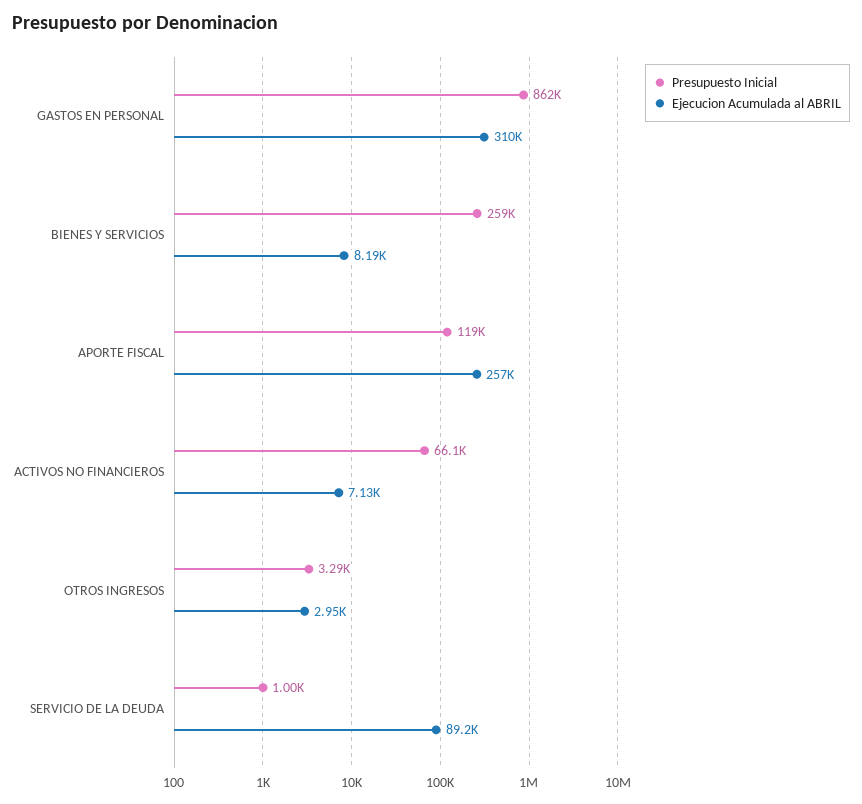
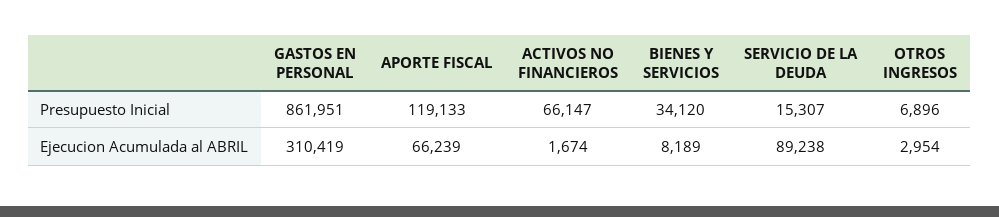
  {
    "Presupuesto Inicial": {
      "GASTOS EN PERSONAL": 861951,
-     "BIENES Y SERVICIOS": 259000,
+     "BIENES Y SERVICIOS": 34120,
      "APORTE FISCAL": 119133,
      "ACTIVOS NO FINANCIEROS": 66147,
-     "OTROS INGRESOS": 3290,
+     "OTROS INGRESOS": 6896,
-     "SERVICIO DE LA DEUDA": 1000
+     "SERVICIO DE LA DEUDA": 15307
    },
    "Ejecucion Acumulada al ABRIL": {
      "GASTOS EN PERSONAL": 310419,
      "BIENES Y SERVICIOS": 8189,
-     "APORTE FISCAL": 257000,
+     "APORTE FISCAL": 66239,
-     "ACTIVOS NO FINANCIEROS": 7130,
+     "ACTIVOS NO FINANCIEROS": 1674,
      "OTROS INGRESOS": 2954,
      "SERVICIO DE LA DEUDA": 89238
    }
  }

